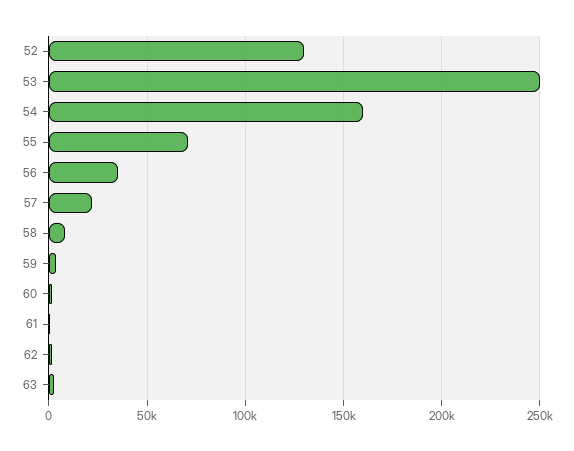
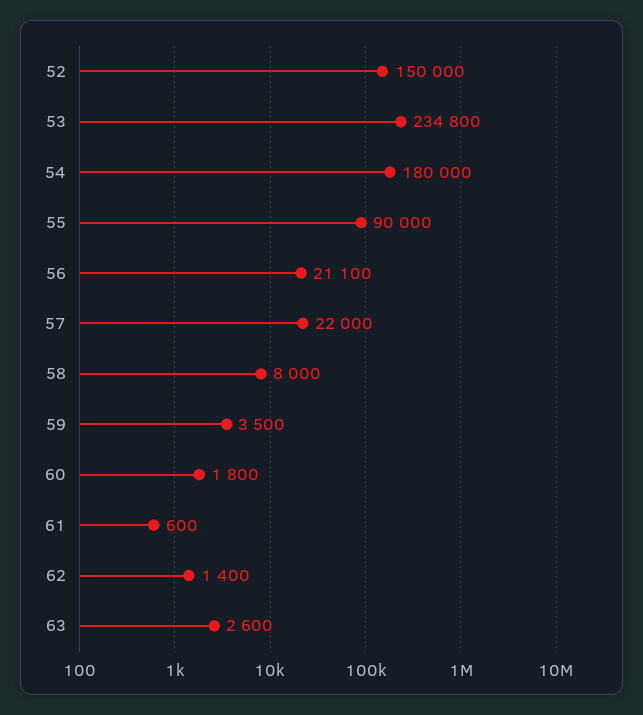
  {
-   "52": 130000,
+   "52": 150000,
-   "53": 250000,
+   "53": 234800,
-   "54": 160000,
+   "54": 180000,
-   "55": 70000,
+   "55": 90000,
-   "56": 35000,
+   "56": 21100,
    "57": 22000,
    "58": 8000,
    "59": 3500,
    "60": 1800,
    "61": 600,
    "62": 1400,
    "63": 2600
  }

